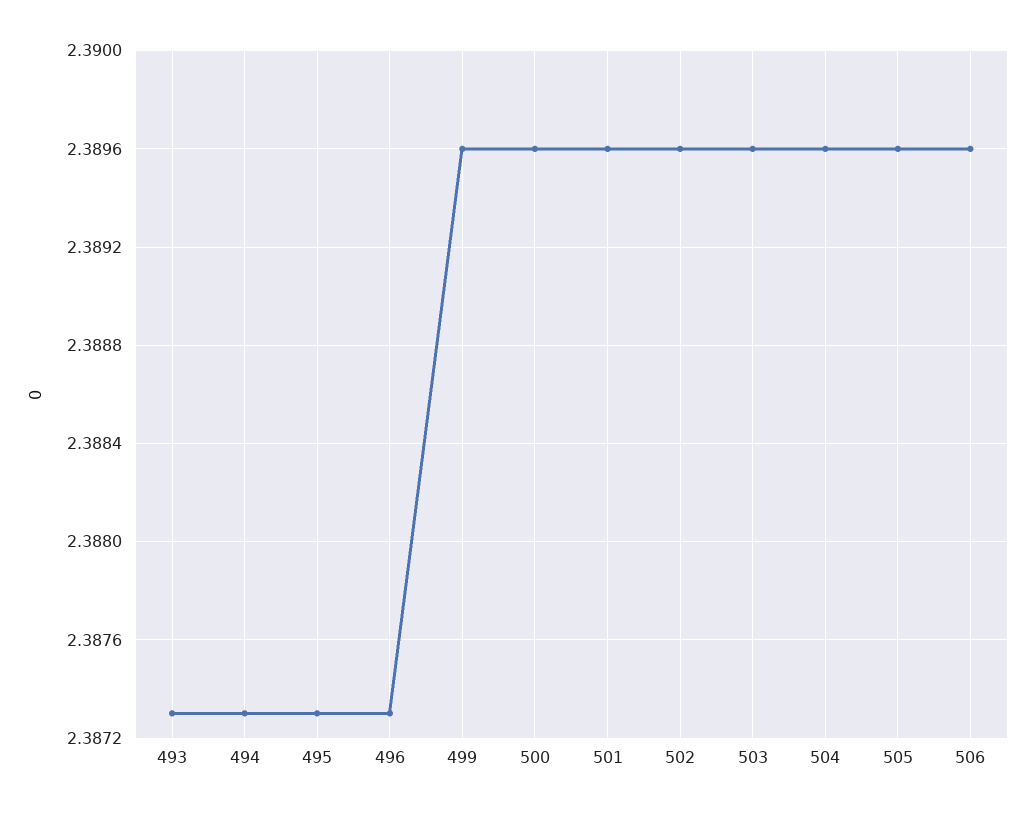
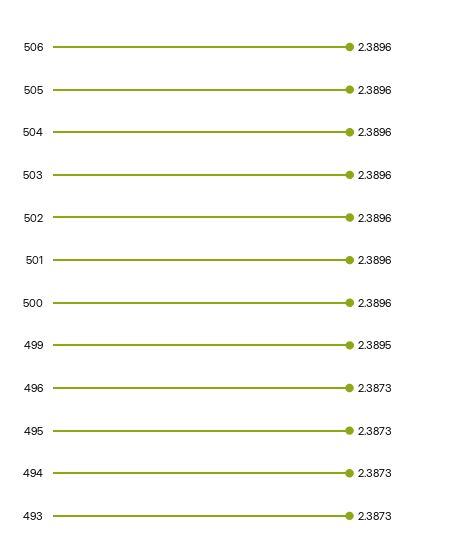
  {
    "493": 2.3873,
    "494": 2.3873,
    "495": 2.3873,
    "496": 2.3873,
-   "499": 2.3896,
+   "499": 2.3895,
    "500": 2.3896,
    "501": 2.3896,
    "502": 2.3896,
    "503": 2.3896,
    "504": 2.3896,
    "505": 2.3896,
    "506": 2.3896
  }

